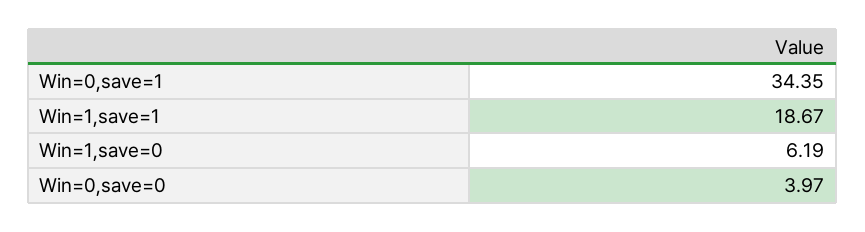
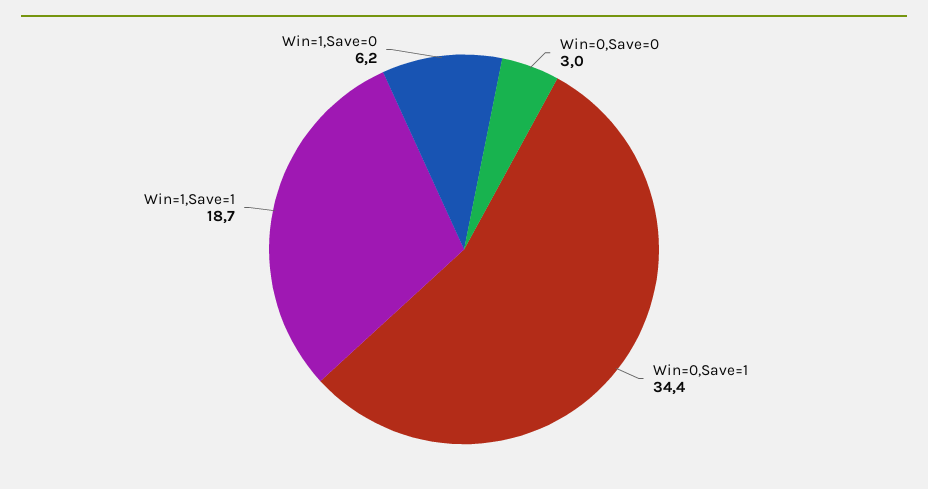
  {
    "Win=0,save=1": 34.35,
    "Win=1,save=1": 18.67,
    "Win=1,save=0": 6.19,
-   "Win=0,save=0": 3.97
+   "Win=0,save=0": 3
  }

